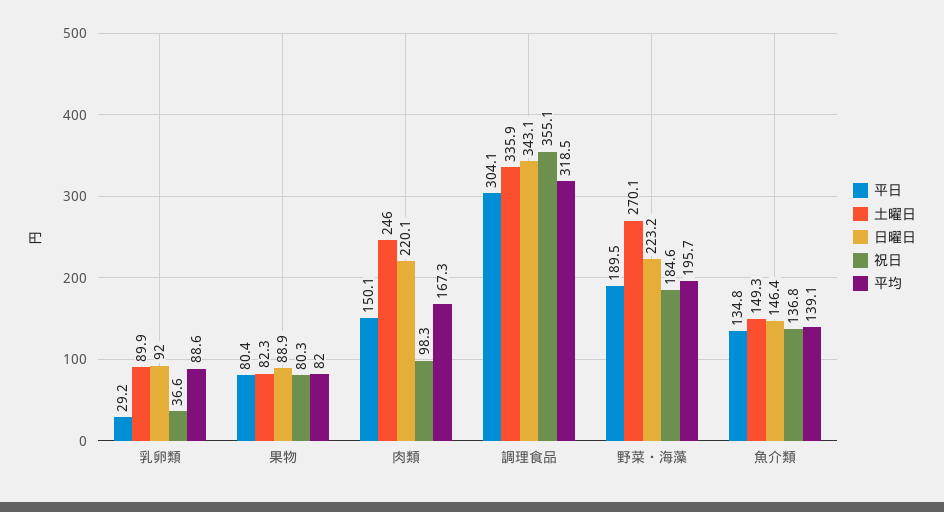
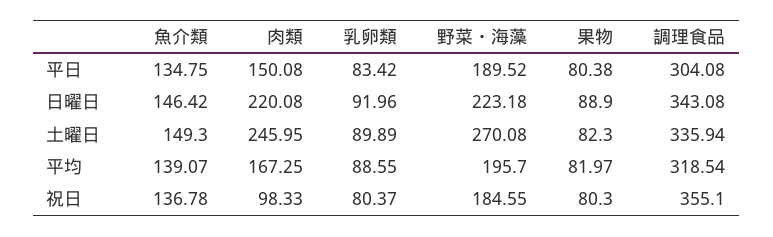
  {
    "平日": {
-     "乳卵類": 29.2,
+     "乳卵類": 83.42,
      "果物": 80.38,
      "肉類": 150.08,
      "調理食品": 304.08,
      "野菜・海藻": 189.52,
      "魚介類": 134.75
    },
    "土曜日": {
      "乳卵類": 89.89,
      "果物": 82.3,
      "肉類": 245.95,
      "調理食品": 335.94,
      "野菜・海藻": 270.08,
      "魚介類": 149.3
    },
    "日曜日": {
      "乳卵類": 91.96,
      "果物": 88.9,
      "肉類": 220.08,
      "調理食品": 343.08,
      "野菜・海藻": 223.18,
      "魚介類": 146.42
    },
    "祝日": {
-     "乳卵類": 36.6,
+     "乳卵類": 80.37,
      "果物": 80.3,
      "肉類": 98.33,
      "調理食品": 355.1,
      "野菜・海藻": 184.55,
      "魚介類": 136.78
    },
    "平均": {
      "乳卵類": 88.55,
      "果物": 81.97,
      "肉類": 167.25,
      "調理食品": 318.54,
      "野菜・海藻": 195.7,
      "魚介類": 139.07
    }
  }

